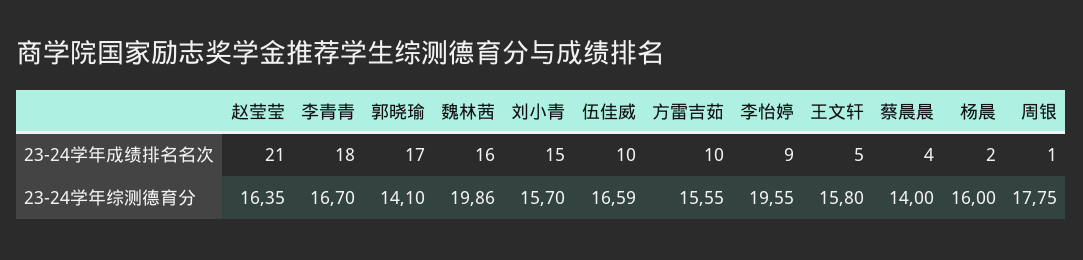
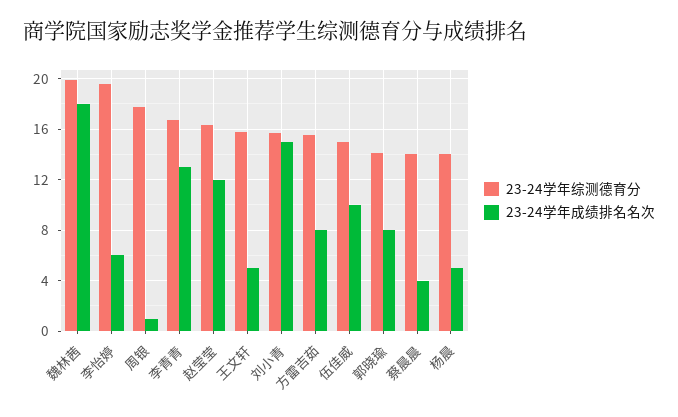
  {
    "23-24学年成绩排名名次": {
-     "赵莹莹": 21,
+     "赵莹莹": 12,
-     "李青青": 18,
+     "李青青": 13,
-     "郭晓瑜": 17,
+     "郭晓瑜": 8,
-     "魏林茜": 16,
+     "魏林茜": 18,
      "刘小青": 15,
      "伍佳威": 10,
-     "方雷吉茹": 10,
+     "方雷吉茹": 8,
-     "李怡婷": 9,
+     "李怡婷": 6,
      "王文轩": 5,
      "蔡晨晨": 4,
-     "杨晨": 2,
+     "杨晨": 5,
      "周银": 1
    },
    "23-24学年综测德育分": {
      "赵莹莹": 16.35,
      "李青青": 16.7,
      "郭晓瑜": 14.1,
      "魏林茜": 19.86,
      "刘小青": 15.7,
-     "伍佳威": 16.59,
+     "伍佳威": 15,
      "方雷吉茹": 15.55,
      "李怡婷": 19.55,
      "王文轩": 15.8,
      "蔡晨晨": 14,
-     "杨晨": 16,
+     "杨晨": 14,
      "周银": 17.75
    }
  }

